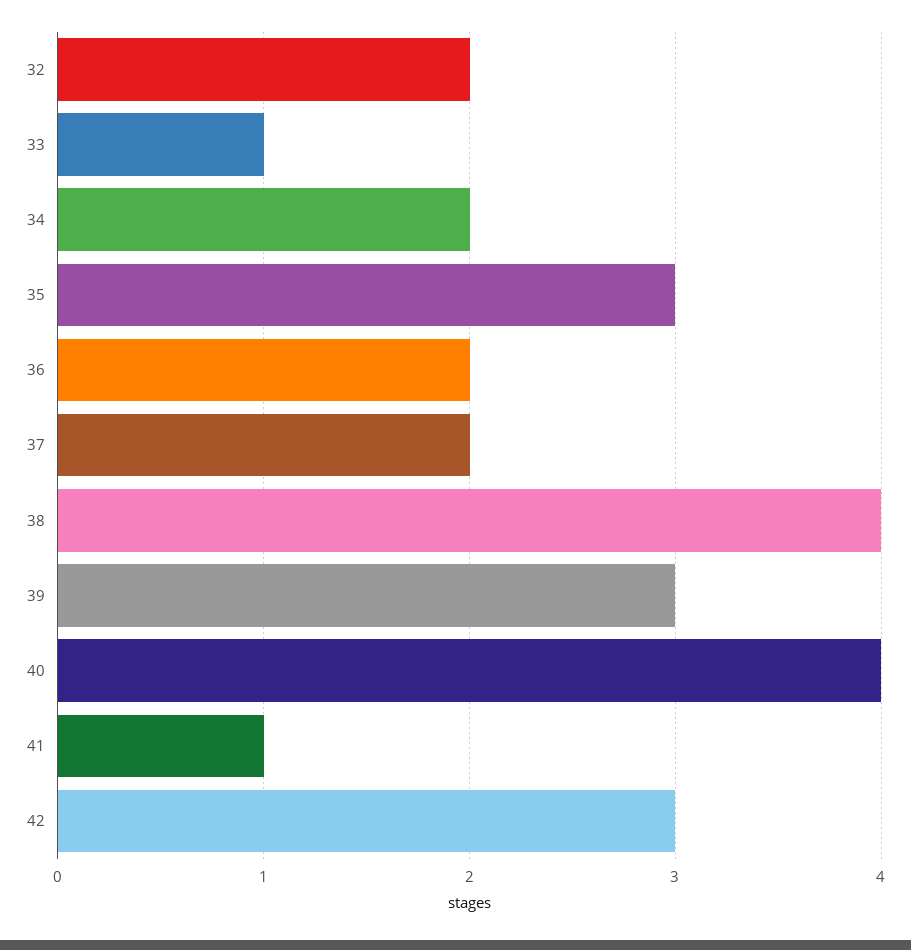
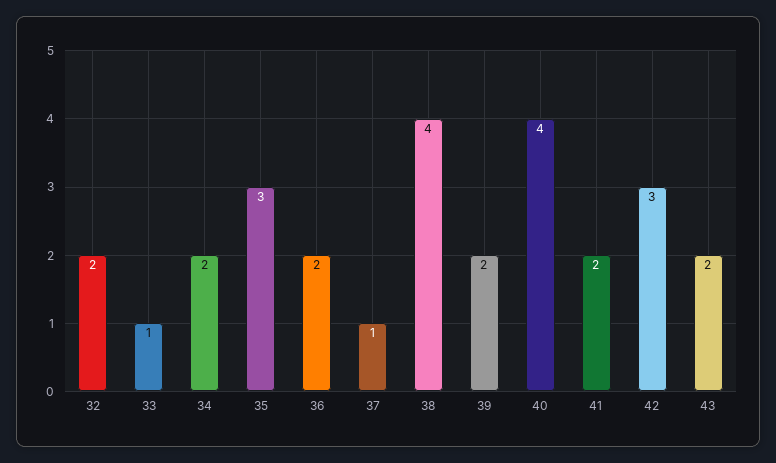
  {
    "32": 2,
    "33": 1,
    "34": 2,
    "35": 3,
    "36": 2,
-   "37": 2,
+   "37": 1,
    "38": 4,
-   "39": 3,
+   "39": 2,
    "40": 4,
-   "41": 1,
+   "41": 2,
-   "42": 3
+   "42": 3,
+   "43": 2
  }

